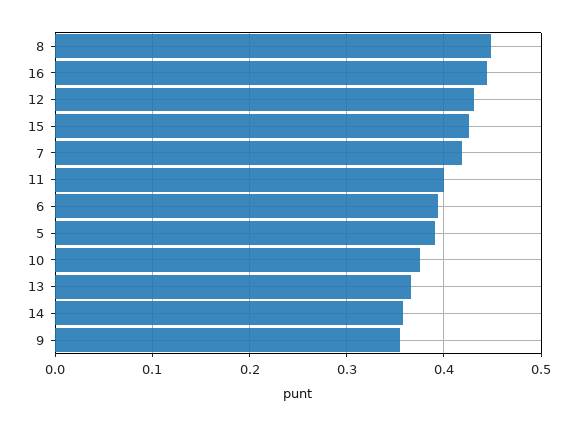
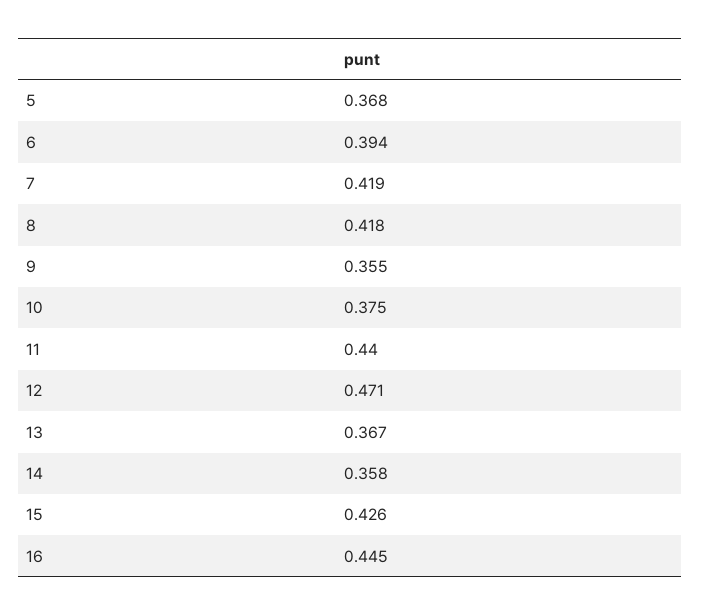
  {
-   "8": 0.45,
+   "8": 0.418,
    "16": 0.445,
-   "12": 0.43,
+   "12": 0.471,
    "15": 0.426,
    "7": 0.419,
-   "11": 0.4,
+   "11": 0.44,
    "6": 0.394,
-   "5": 0.39,
+   "5": 0.368,
    "10": 0.375,
    "13": 0.367,
    "14": 0.358,
    "9": 0.355
  }

